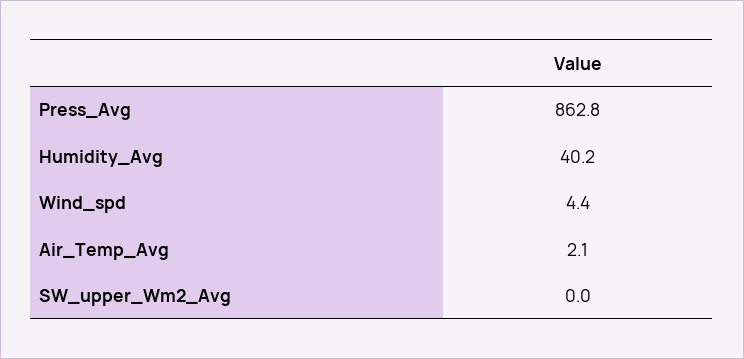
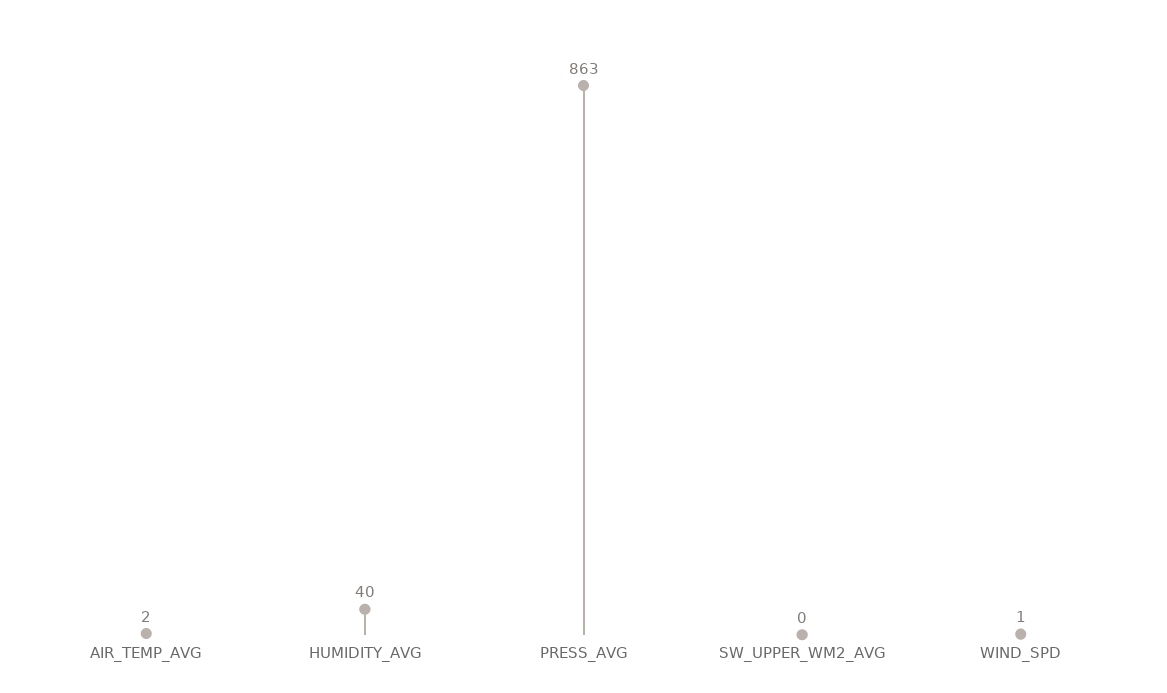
  {
    "Press_Avg": 862.8,
    "Humidity_Avg": 40.2,
-   "Wind_spd": 4.4,
+   "Wind_spd": 1,
    "Air_Temp_Avg": 2.1,
    "SW_upper_Wm2_Avg": 0
  }

